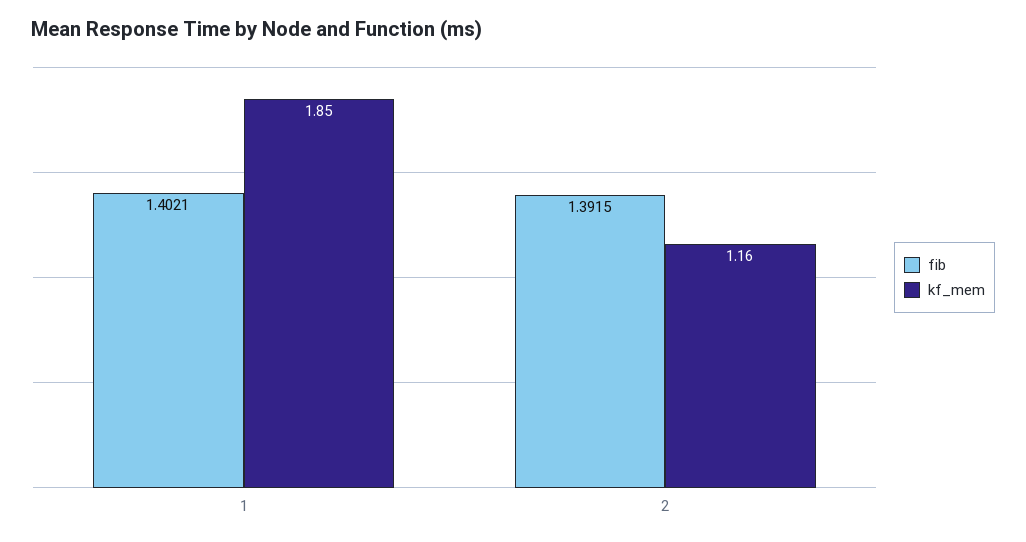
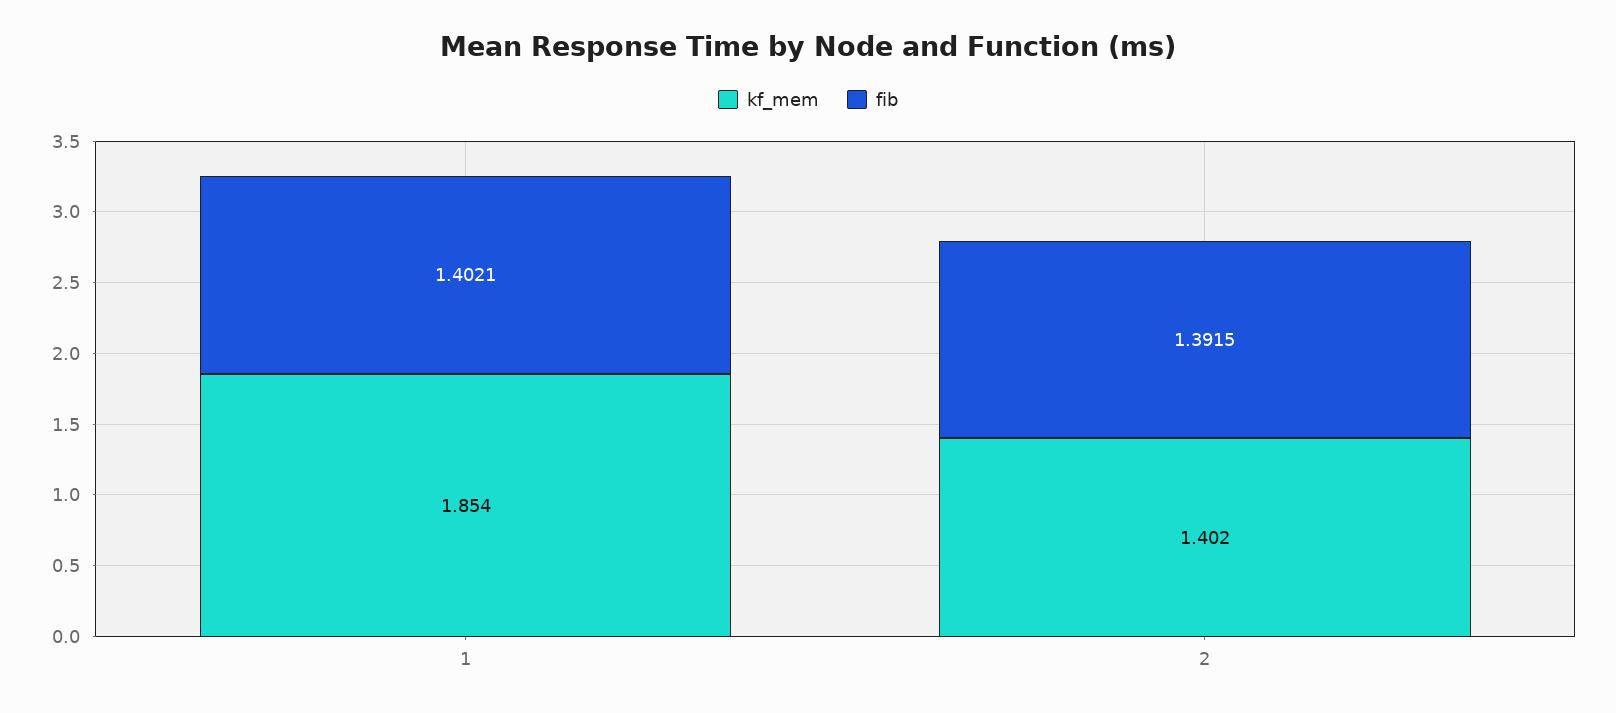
  {
    "fib": {
      "1": 1.4021,
      "2": 1.3915
    },
    "kf_mem": {
      "1": 1.854,
-     "2": 1.16
+     "2": 1.402
    }
  }

